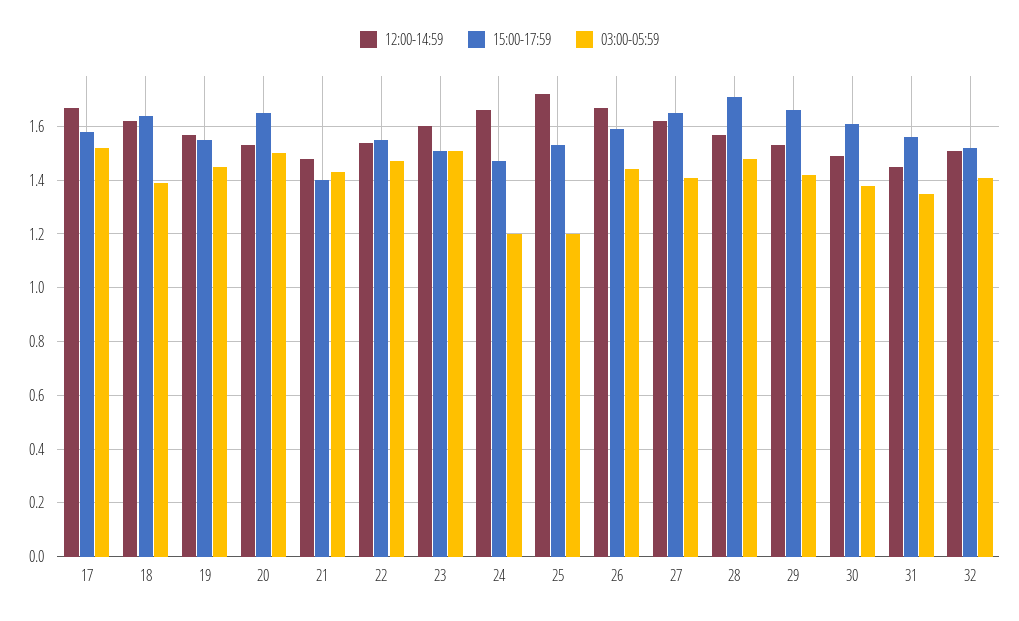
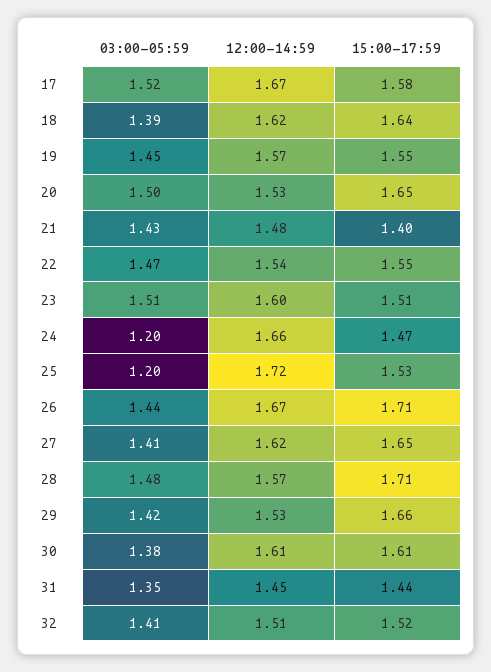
  {
    "12:00-14:59": {
      "17": 1.67,
      "18": 1.62,
      "19": 1.57,
      "20": 1.53,
      "21": 1.48,
      "22": 1.54,
      "23": 1.6,
      "24": 1.66,
      "25": 1.72,
      "26": 1.67,
      "27": 1.62,
      "28": 1.57,
      "29": 1.53,
-     "30": 1.5,
+     "30": 1.61,
      "31": 1.45,
      "32": 1.51
    },
    "15:00-17:59": {
      "17": 1.58,
      "18": 1.64,
      "19": 1.55,
      "20": 1.65,
      "21": 1.4,
      "22": 1.55,
      "23": 1.51,
      "24": 1.47,
      "25": 1.53,
-     "26": 1.6,
+     "26": 1.71,
      "27": 1.65,
      "28": 1.71,
      "29": 1.66,
      "30": 1.61,
-     "31": 1.55,
+     "31": 1.44,
      "32": 1.52
    },
    "03:00-05:59": {
      "17": 1.52,
      "18": 1.39,
      "19": 1.45,
      "20": 1.5,
      "21": 1.43,
      "22": 1.47,
      "23": 1.51,
      "24": 1.2,
      "25": 1.2,
      "26": 1.44,
      "27": 1.41,
      "28": 1.48,
      "29": 1.42,
      "30": 1.38,
      "31": 1.35,
      "32": 1.41
    }
  }

